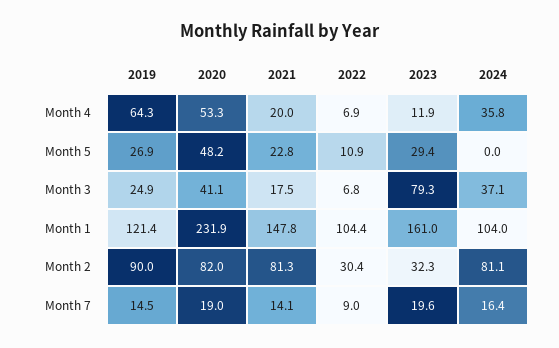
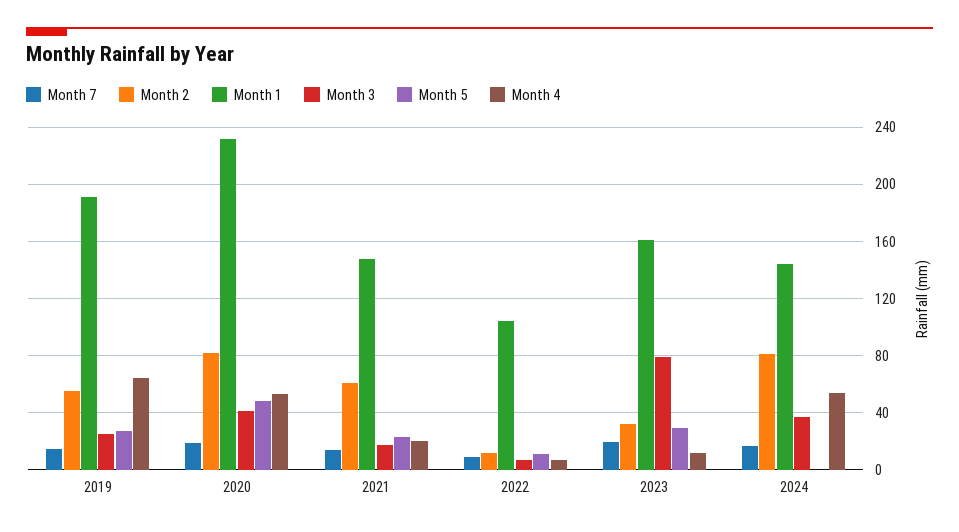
  {
    "Month 4": {
      "2019": 64.3,
      "2020": 53.3,
      "2021": 20,
      "2022": 6.9,
      "2023": 11.9,
-     "2024": 35.8
+     "2024": 55
    },
    "Month 5": {
      "2019": 26.9,
      "2020": 48.2,
      "2021": 22.8,
      "2022": 10.9,
      "2023": 29.4,
      "2024": 0
    },
    "Month 3": {
      "2019": 24.9,
      "2020": 41.1,
      "2021": 17.5,
      "2022": 6.8,
      "2023": 79.3,
      "2024": 37.1
    },
    "Month 1": {
-     "2019": 121.4,
+     "2019": 190,
      "2020": 231.9,
      "2021": 147.8,
      "2022": 104.4,
      "2023": 161,
-     "2024": 104
+     "2024": 145
    },
    "Month 2": {
-     "2019": 90,
+     "2019": 55,
      "2020": 82,
-     "2021": 81.3,
+     "2021": 60,
-     "2022": 30.4,
+     "2022": 10,
      "2023": 32.3,
      "2024": 81.1
    },
    "Month 7": {
      "2019": 14.5,
      "2020": 19,
      "2021": 14.1,
      "2022": 9,
      "2023": 19.6,
      "2024": 16.4
    }
  }

